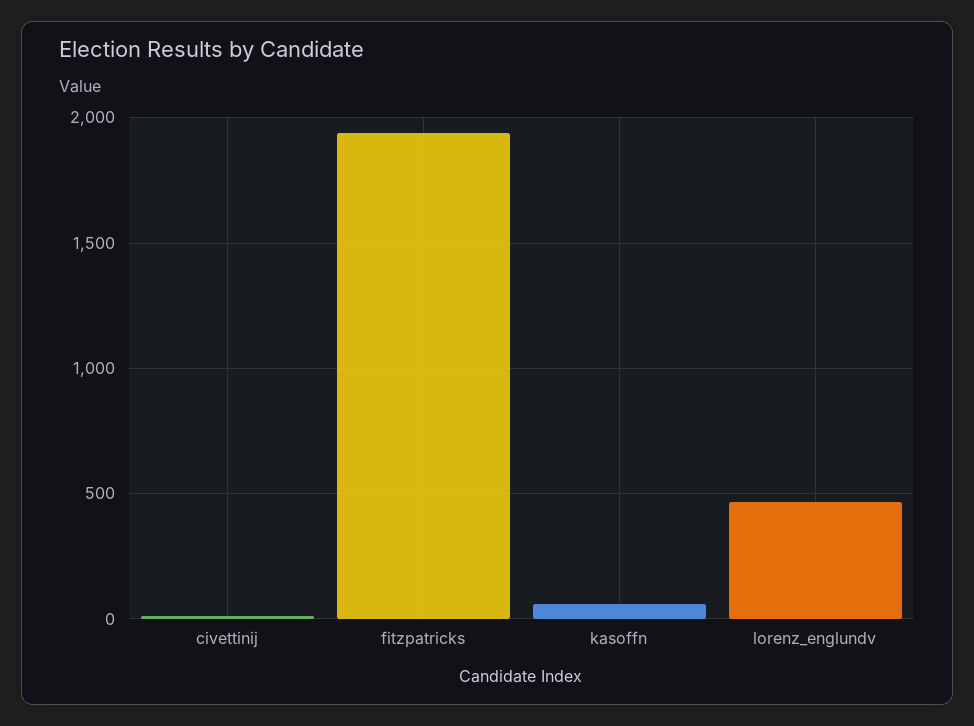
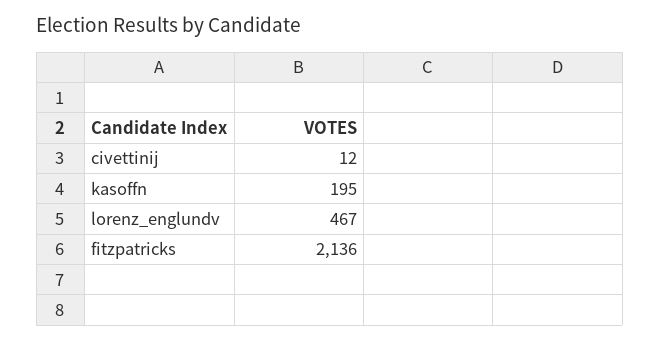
  {
    "civettinij": 12,
-   "fitzpatricks": 1950,
+   "fitzpatricks": 2136,
-   "kasoffn": 50,
+   "kasoffn": 195,
    "lorenz_englundv": 467
  }

